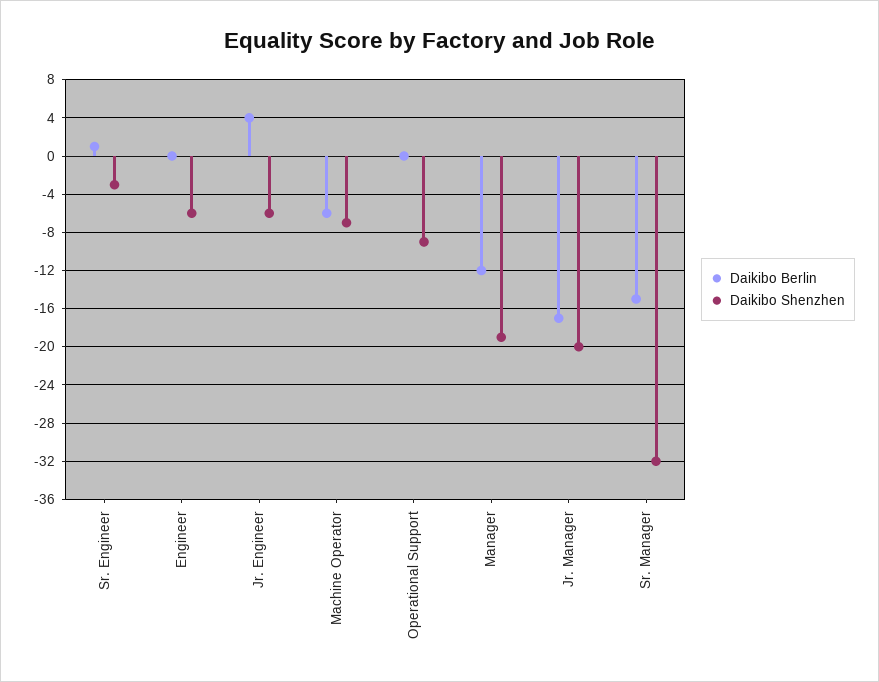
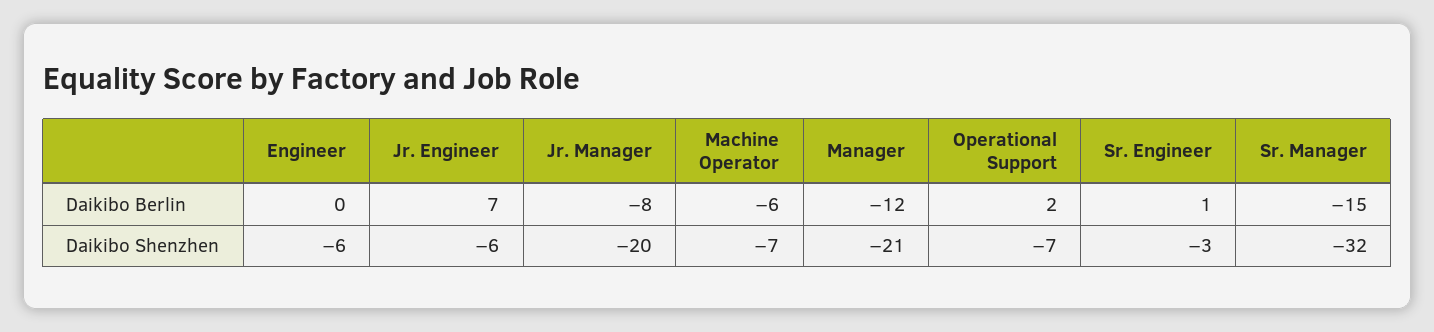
  {
    "Daikibo Berlin": {
      "Sr. Engineer": 1,
      "Engineer": 0,
-     "Jr. Engineer": 4,
+     "Jr. Engineer": 7,
      "Machine Operator": -6,
-     "Operational Support": 0,
+     "Operational Support": 2,
      "Manager": -12,
-     "Jr. Manager": -17,
+     "Jr. Manager": -8,
      "Sr. Manager": -15
    },
    "Daikibo Shenzhen": {
      "Sr. Engineer": -3,
      "Engineer": -6,
      "Jr. Engineer": -6,
      "Machine Operator": -7,
-     "Operational Support": -9,
+     "Operational Support": -7,
-     "Manager": -19,
+     "Manager": -21,
      "Jr. Manager": -20,
      "Sr. Manager": -32
    }
  }

